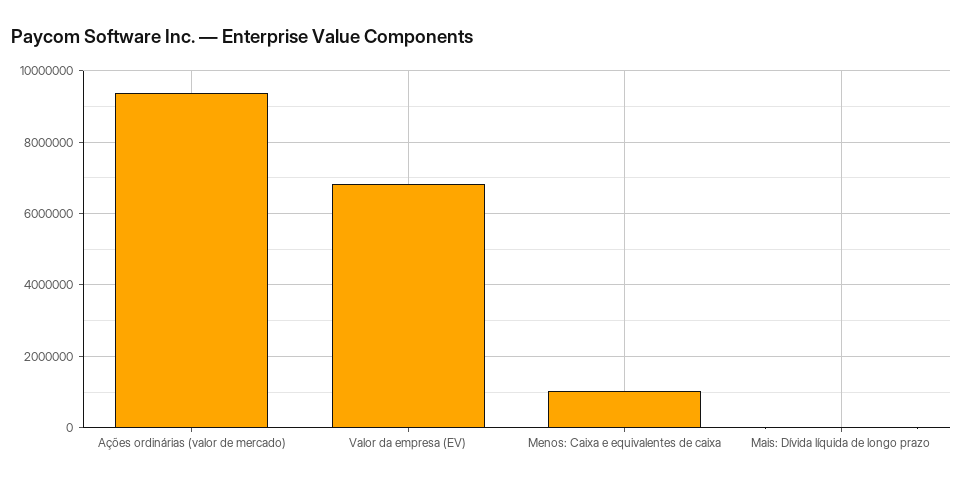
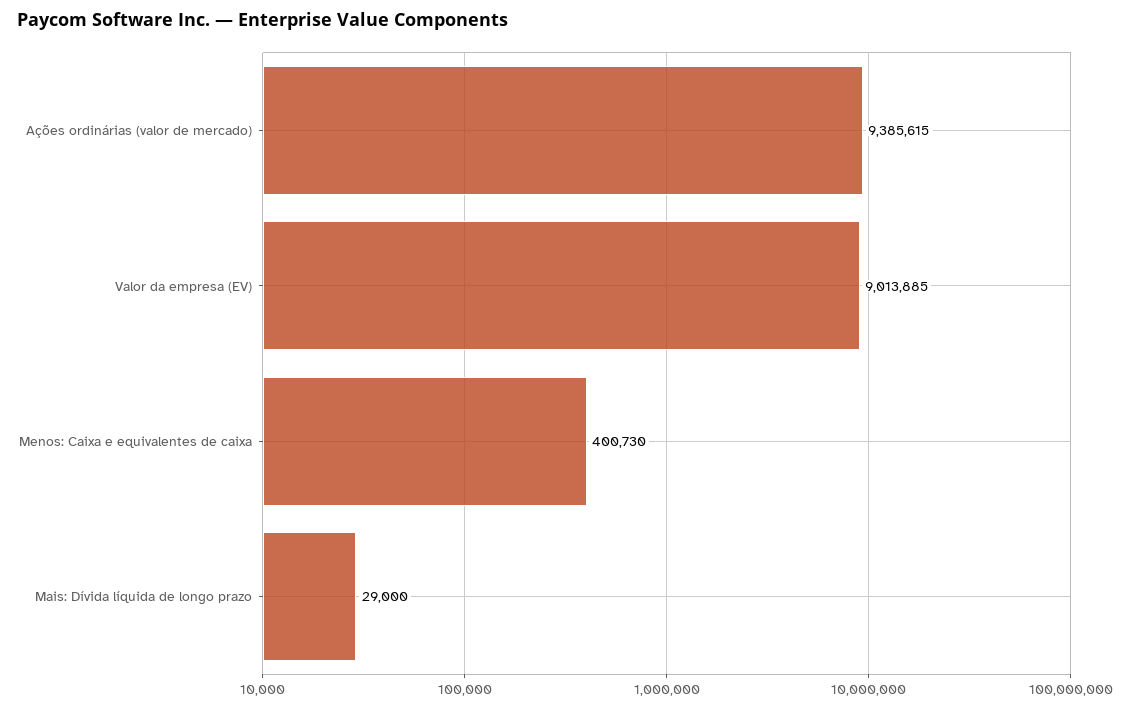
  {
    "Ações ordinárias (valor de mercado)": 9385615,
-   "Valor da empresa (EV)": 6800000,
+   "Valor da empresa (EV)": 9013885,
-   "Menos: Caixa e equivalentes de caixa": 1000000,
+   "Menos: Caixa e equivalentes de caixa": 400730,
    "Mais: Dívida líquida de longo prazo": 29000
  }

